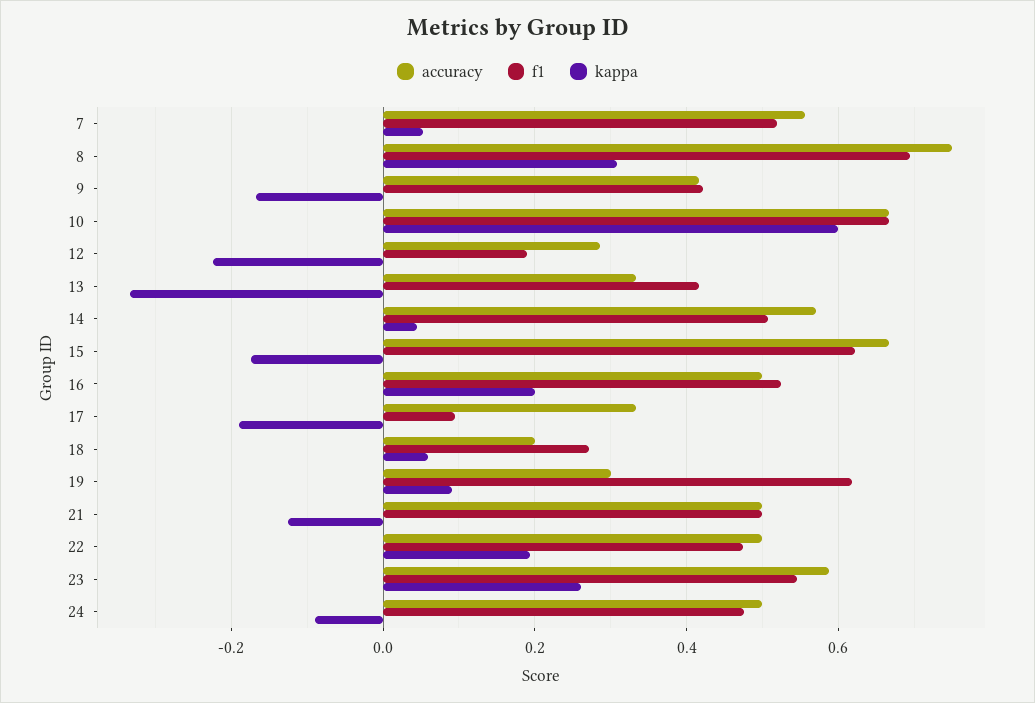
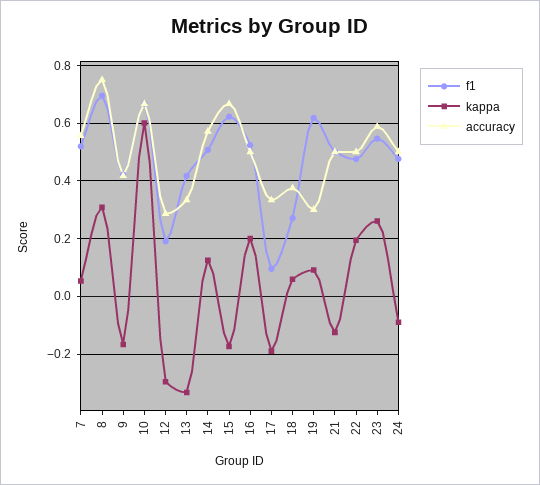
  {
    "accuracy": {
      "7": 0.56,
      "8": 0.76,
      "9": 0.42,
      "10": 0.66,
      "12": 0.28,
      "13": 0.34,
      "14": 0.58,
      "15": 0.66,
      "16": 0.5,
      "17": 0.34,
-     "18": 0.2,
+     "18": 0.375,
      "19": 0.3,
      "21": 0.5,
      "22": 0.5,
      "23": 0.58,
      "24": 0.5
    },
    "f1": {
      "7": 0.52,
      "8": 0.7,
      "9": 0.42,
      "10": 0.66,
      "12": 0.2,
      "13": 0.42,
      "14": 0.5,
      "15": 0.62,
      "16": 0.52,
      "17": 0.1,
      "18": 0.28,
      "19": 0.62,
      "21": 0.5,
      "22": 0.48,
      "23": 0.54,
      "24": 0.48
    },
    "kappa": {
      "7": 0.06,
      "8": 0.3,
      "9": -0.16,
      "10": 0.6,
-     "12": -0.22,
+     "12": -0.3,
      "13": -0.34,
-     "14": 0.04,
+     "14": 0.125,
      "15": -0.18,
      "16": 0.2,
      "17": -0.2,
      "18": 0.06,
      "19": 0.1,
      "21": -0.12,
      "22": 0.2,
      "23": 0.26,
      "24": -0.1
    }
  }

